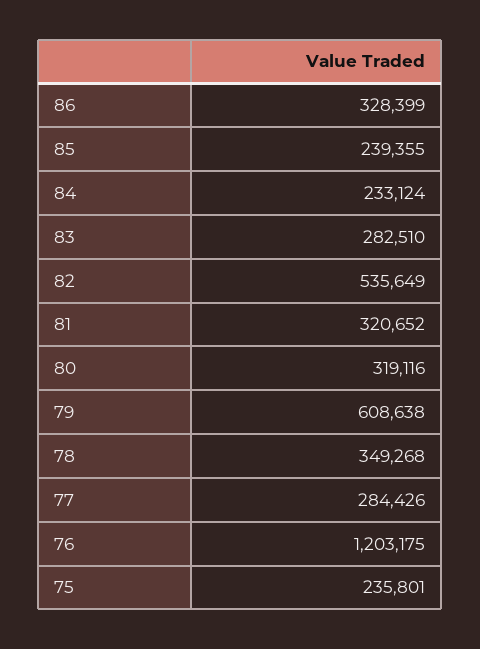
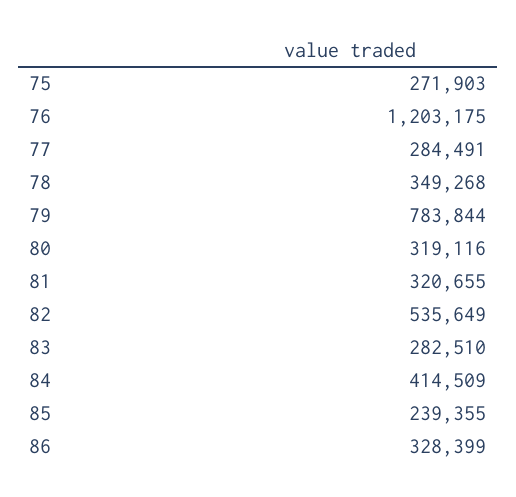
  {
    "86": 328399,
    "85": 239355,
-   "84": 233124,
+   "84": 414509,
    "83": 282510,
    "82": 535649,
-   "81": 320652,
+   "81": 320655,
    "80": 319116,
-   "79": 608638,
+   "79": 783844,
    "78": 349268,
-   "77": 284426,
+   "77": 284491,
    "76": 1203175,
-   "75": 235801
+   "75": 271903
  }

